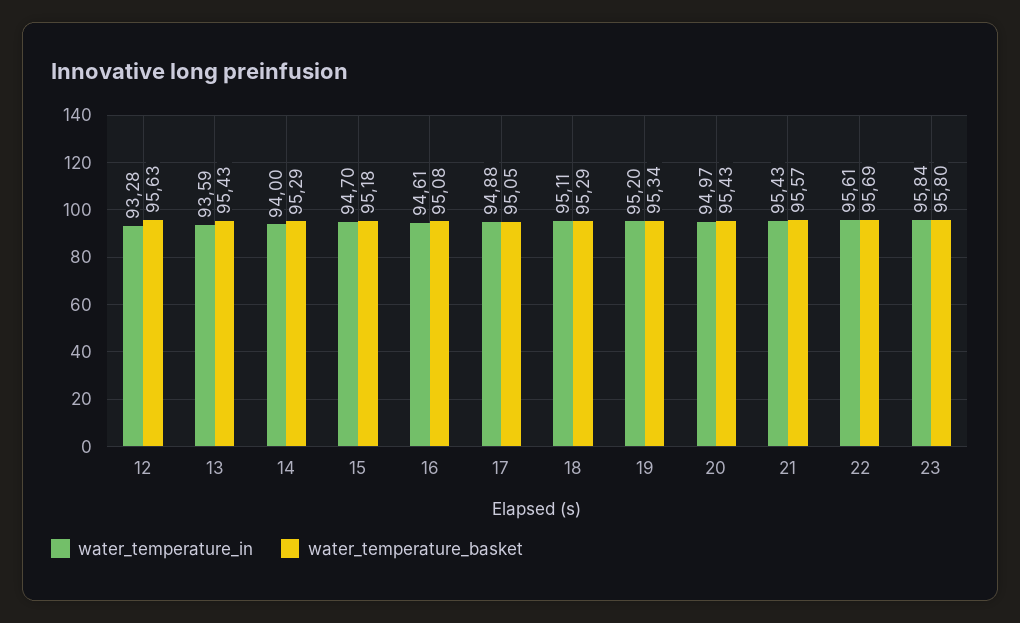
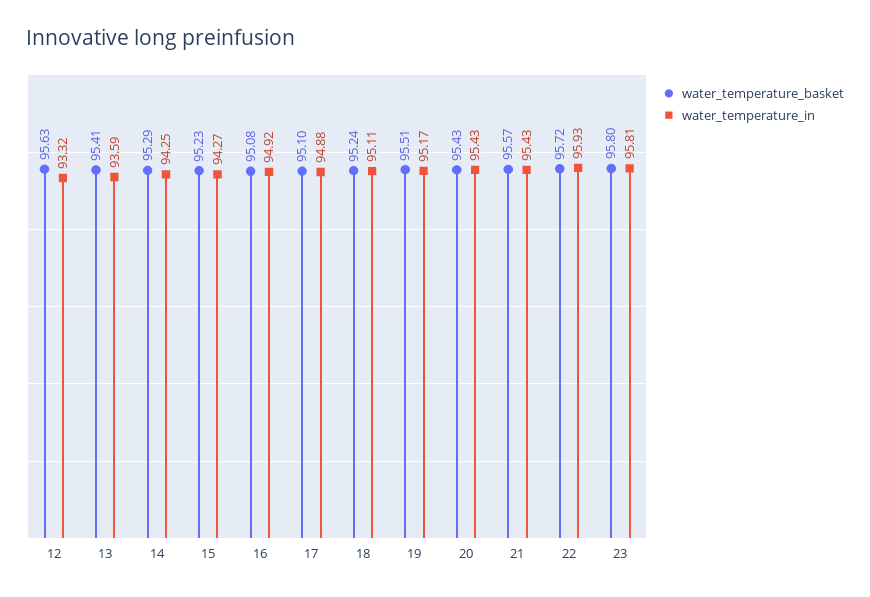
  {
    "water_temperature_in": {
-     "12": 93.28,
+     "12": 93.32,
      "13": 93.59,
-     "14": 94,
+     "14": 94.25,
-     "15": 94.7,
+     "15": 94.27,
-     "16": 94.61,
+     "16": 94.92,
      "17": 94.88,
      "18": 95.11,
-     "19": 95.2,
+     "19": 95.17,
-     "20": 94.97,
+     "20": 95.43,
      "21": 95.43,
-     "22": 95.61,
+     "22": 95.93,
-     "23": 95.84
+     "23": 95.81
    },
    "water_temperature_basket": {
      "12": 95.63,
-     "13": 95.43,
+     "13": 95.41,
      "14": 95.29,
-     "15": 95.18,
+     "15": 95.23,
      "16": 95.08,
-     "17": 95.05,
+     "17": 95.1,
-     "18": 95.29,
+     "18": 95.24,
-     "19": 95.34,
+     "19": 95.51,
      "20": 95.43,
      "21": 95.57,
-     "22": 95.69,
+     "22": 95.72,
      "23": 95.8
    }
  }

